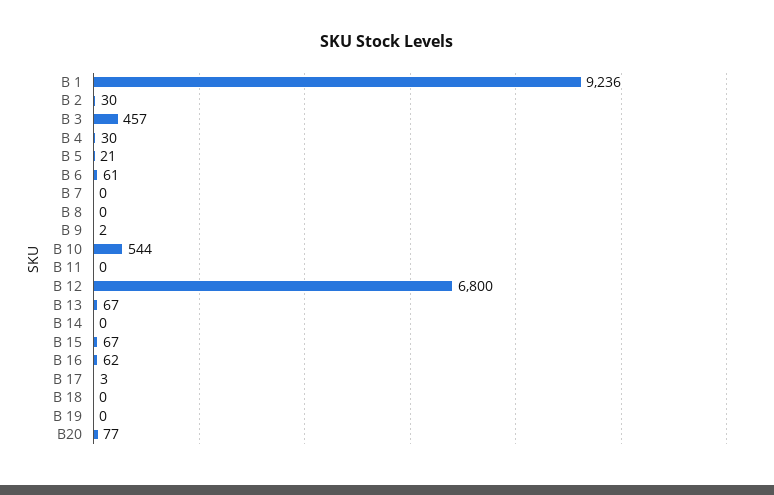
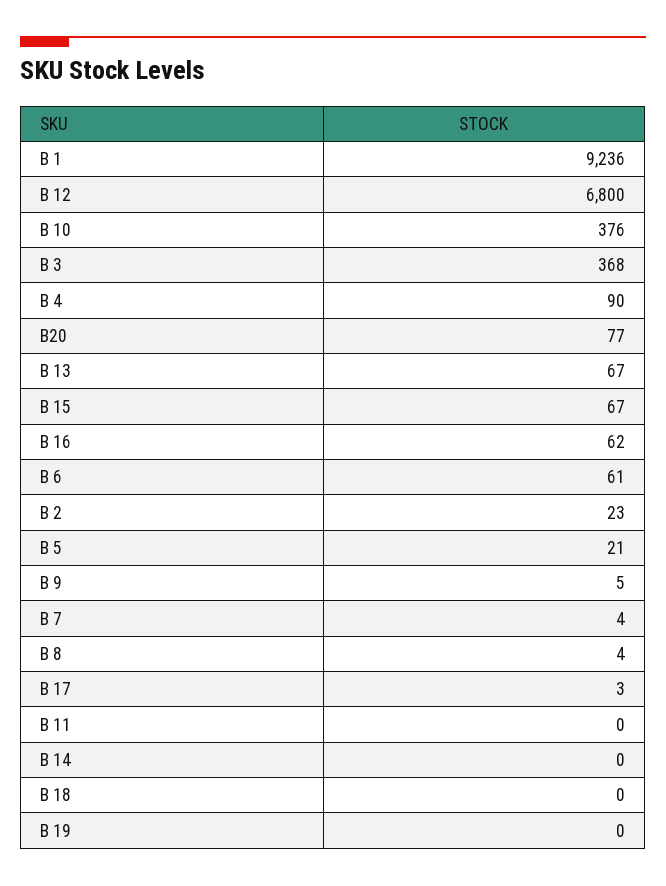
  {
    "B 1": 9236,
-   "B 2": 30,
+   "B 2": 23,
-   "B 3": 457,
+   "B 3": 368,
-   "B 4": 30,
+   "B 4": 90,
    "B 5": 21,
    "B 6": 61,
-   "B 7": 0,
+   "B 7": 4,
-   "B 8": 0,
+   "B 8": 4,
-   "B 9": 2,
+   "B 9": 5,
-   "B 10": 544,
+   "B 10": 376,
    "B 11": 0,
    "B 12": 6800,
    "B 13": 67,
    "B 14": 0,
    "B 15": 67,
    "B 16": 62,
    "B 17": 3,
    "B 18": 0,
    "B 19": 0,
    "B20": 77
  }

